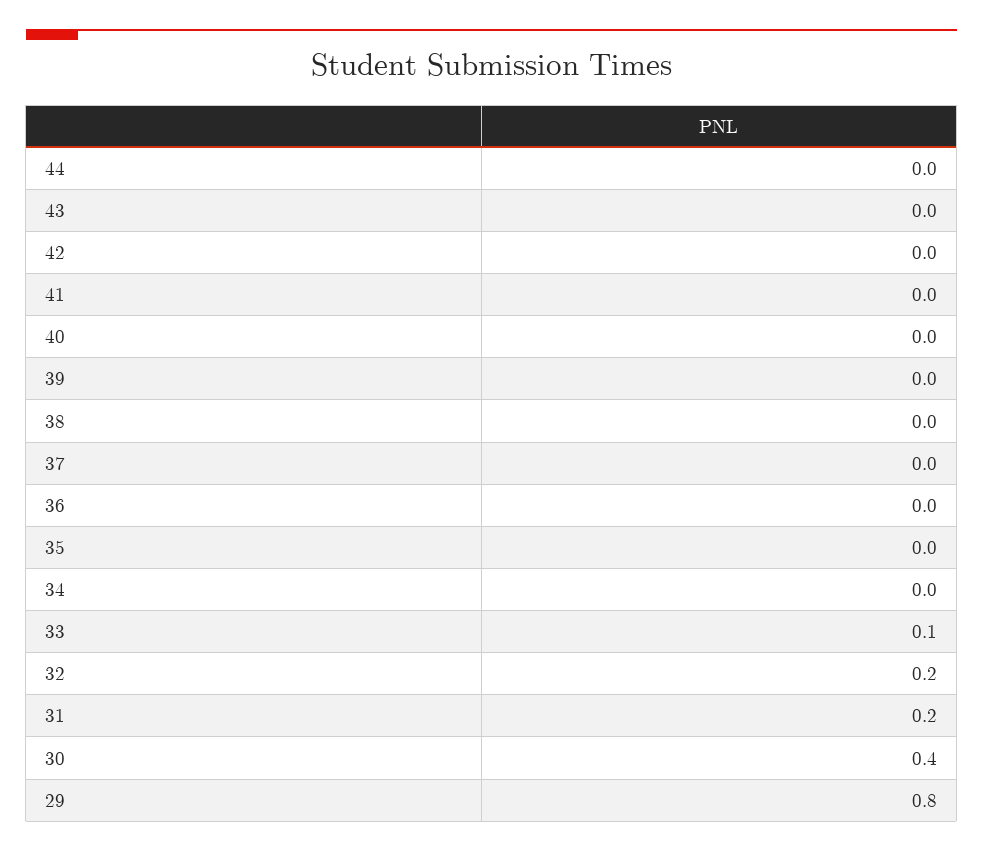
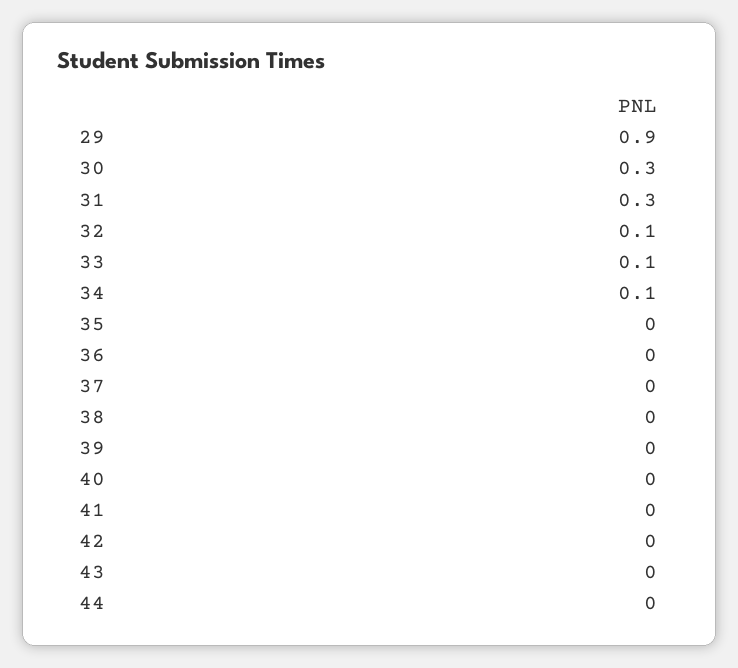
  {
    "44": 0,
    "43": 0,
    "42": 0,
    "41": 0,
    "40": 0,
    "39": 0,
    "38": 0,
    "37": 0,
    "36": 0,
    "35": 0,
-   "34": 0,
+   "34": 0.1,
    "33": 0.1,
-   "32": 0.2,
+   "32": 0.1,
-   "31": 0.2,
+   "31": 0.3,
-   "30": 0.4,
+   "30": 0.3,
-   "29": 0.8
+   "29": 0.9
  }

